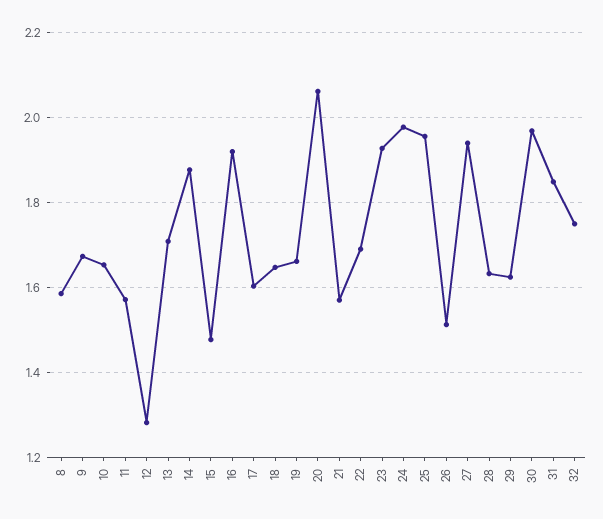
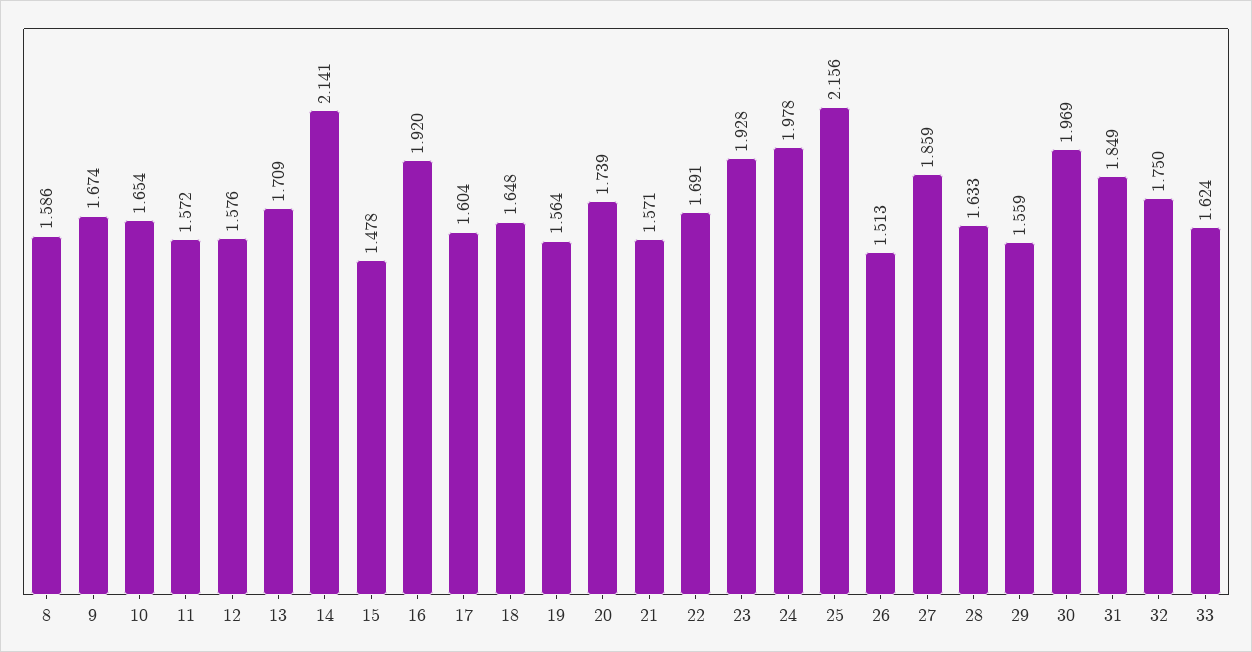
  {
    "8": 1.586,
    "9": 1.674,
    "10": 1.654,
    "11": 1.572,
-   "12": 1.28,
+   "12": 1.576,
    "13": 1.709,
-   "14": 1.88,
+   "14": 2.141,
    "15": 1.478,
    "16": 1.92,
    "17": 1.604,
    "18": 1.648,
-   "19": 1.66,
+   "19": 1.564,
-   "20": 2.06,
+   "20": 1.739,
    "21": 1.571,
    "22": 1.691,
    "23": 1.928,
    "24": 1.978,
-   "25": 1.96,
+   "25": 2.156,
    "26": 1.513,
-   "27": 1.94,
+   "27": 1.859,
    "28": 1.633,
-   "29": 1.62,
+   "29": 1.559,
    "30": 1.969,
    "31": 1.849,
-   "32": 1.75
+   "32": 1.75,
+   "33": 1.624
  }

